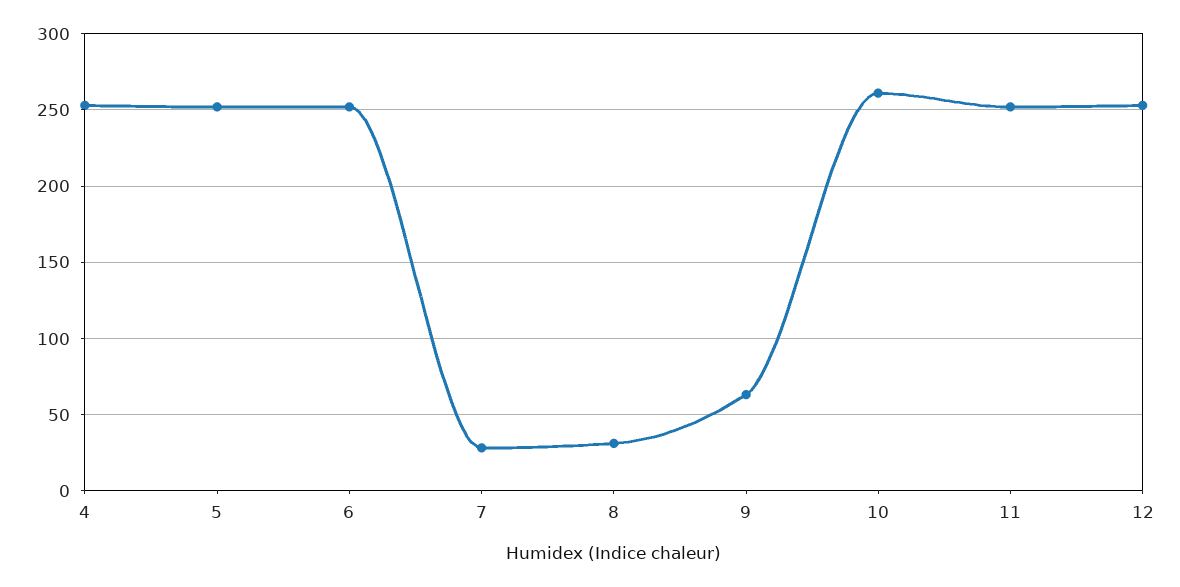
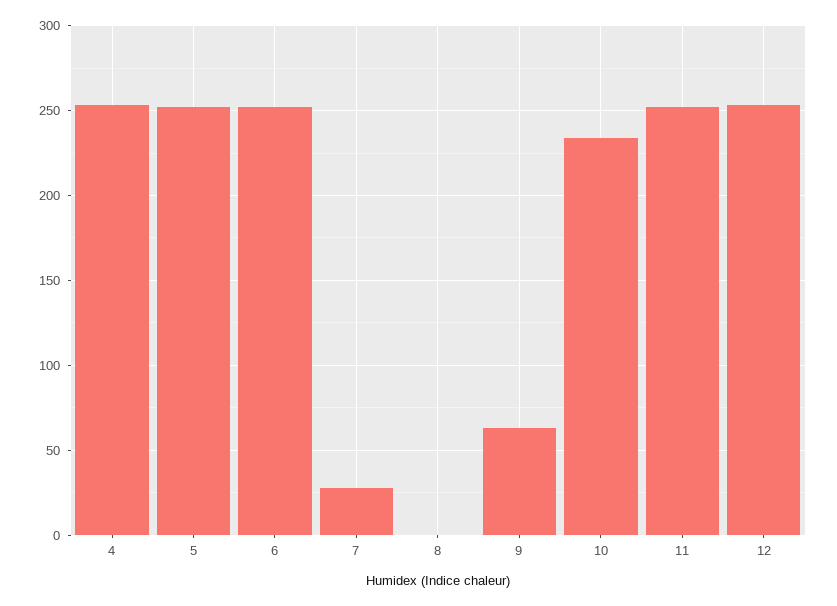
  {
    "4": 255,
    "5": 250,
    "6": 250,
    "7": 30,
-   "8": 30,
+   "8": 0,
    "9": 65,
-   "10": 260,
+   "10": 235,
    "11": 250,
    "12": 255
  }

